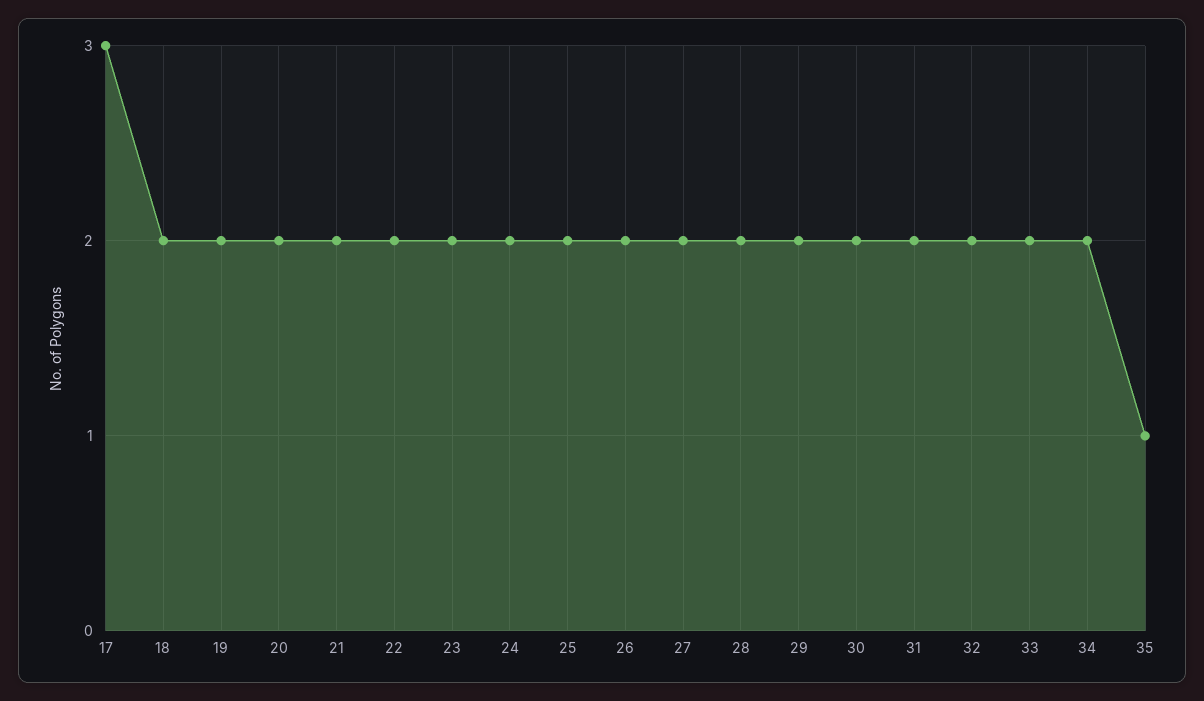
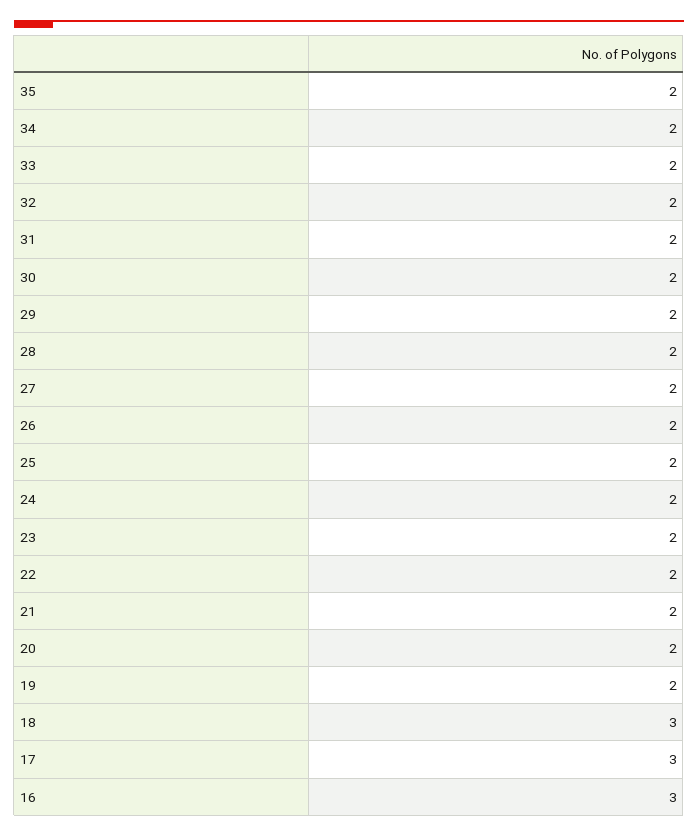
  {
    "17": 3,
-   "18": 2,
+   "18": 3,
    "19": 2,
    "20": 2,
    "21": 2,
    "22": 2,
    "23": 2,
    "24": 2,
    "25": 2,
    "26": 2,
    "27": 2,
    "28": 2,
    "29": 2,
    "30": 2,
    "31": 2,
    "32": 2,
    "33": 2,
    "34": 2,
-   "35": 1
+   "35": 2,
+   "16": 3
  }

